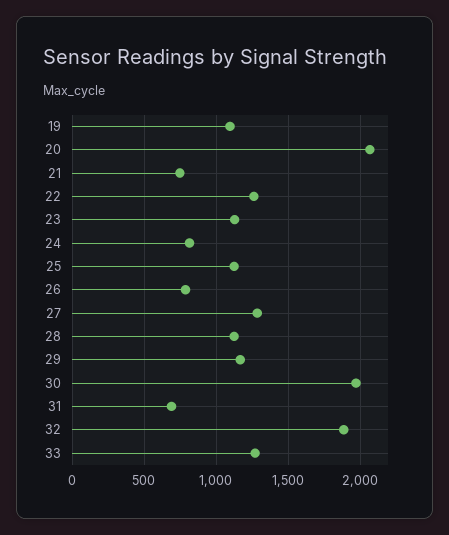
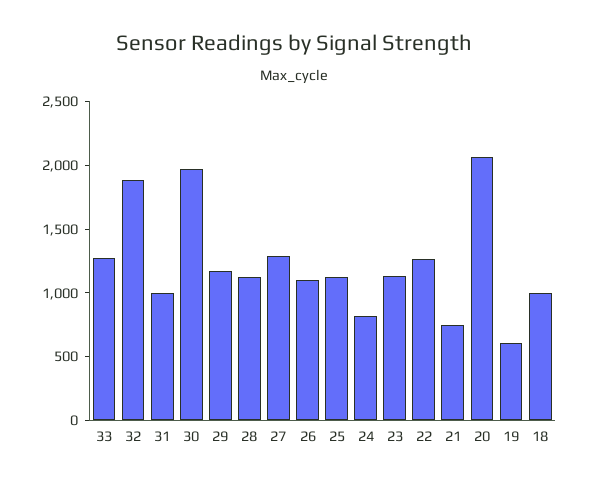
  {
-   "19": 1100,
+   "19": 600,
    "20": 2050,
    "21": 750,
    "22": 1250,
    "23": 1150,
    "24": 800,
    "25": 1100,
-   "26": 800,
+   "26": 1100,
    "27": 1300,
    "28": 1150,
    "29": 1150,
    "30": 1950,
-   "31": 700,
+   "31": 1000,
    "32": 1900,
-   "33": 1250
+   "33": 1250,
+   "18": 1000
  }

